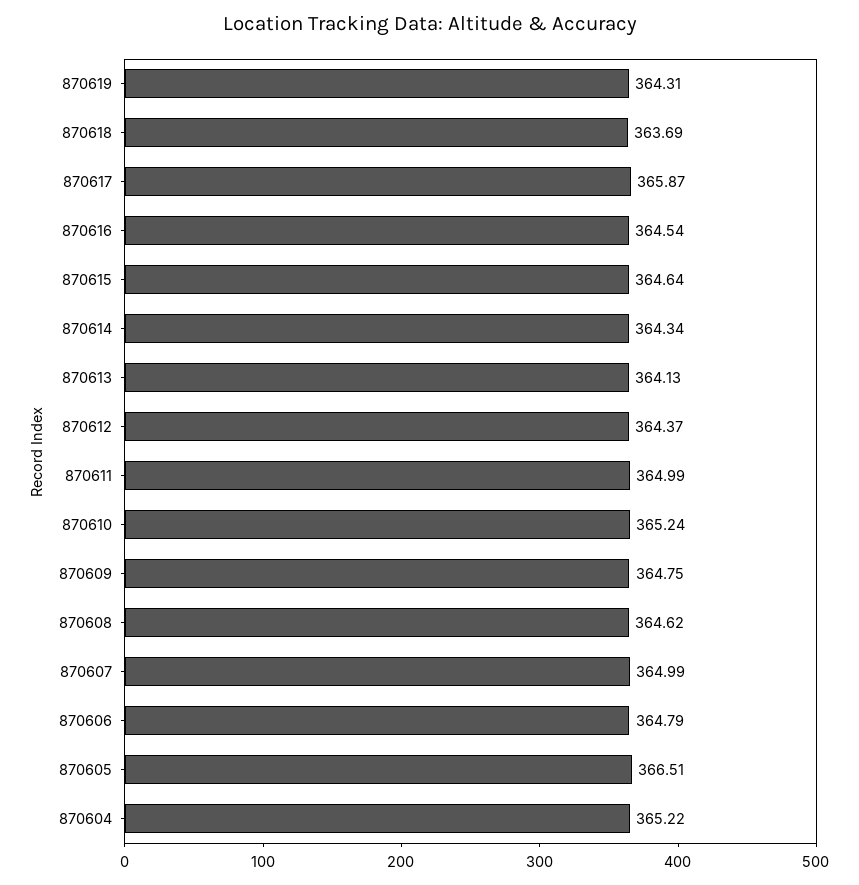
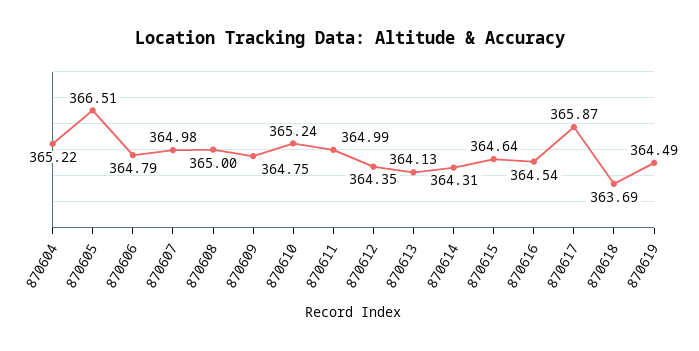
  {
-   "870619": 364.31,
+   "870619": 364.49,
    "870618": 363.69,
    "870617": 365.87,
    "870616": 364.54,
    "870615": 364.64,
-   "870614": 364.34,
+   "870614": 364.31,
    "870613": 364.13,
-   "870612": 364.37,
+   "870612": 364.35,
    "870611": 364.99,
    "870610": 365.24,
    "870609": 364.75,
-   "870608": 364.62,
+   "870608": 365,
-   "870607": 364.99,
+   "870607": 364.98,
    "870606": 364.79,
    "870605": 366.51,
    "870604": 365.22
  }

